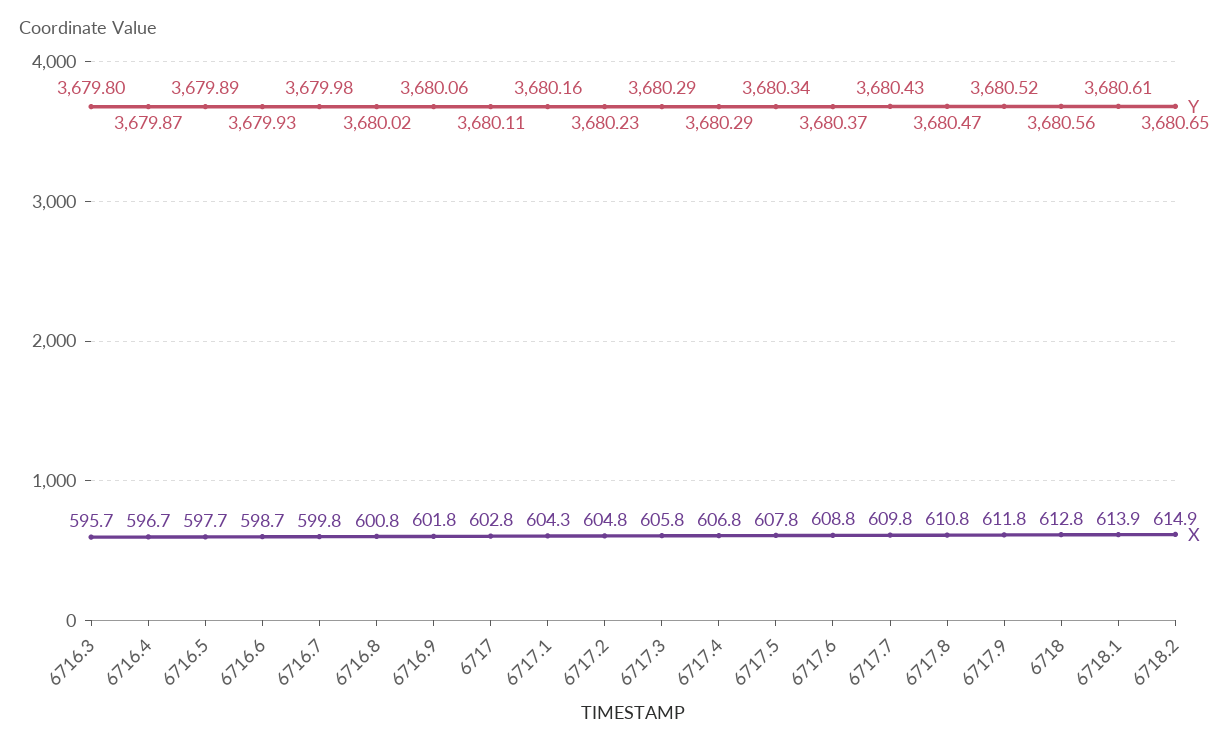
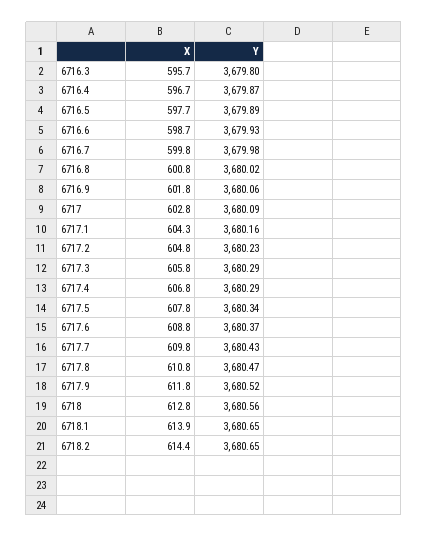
  {
    "Y": {
      "6716.3": 3679.8,
      "6716.4": 3679.87,
      "6716.5": 3679.89,
      "6716.6": 3679.93,
      "6716.7": 3679.98,
      "6716.8": 3680.02,
      "6716.9": 3680.06,
-     "6717": 3680.11,
+     "6717": 3680.09,
      "6717.1": 3680.16,
      "6717.2": 3680.23,
      "6717.3": 3680.29,
      "6717.4": 3680.29,
      "6717.5": 3680.34,
      "6717.6": 3680.37,
      "6717.7": 3680.43,
      "6717.8": 3680.47,
      "6717.9": 3680.52,
      "6718": 3680.56,
-     "6718.1": 3680.61,
+     "6718.1": 3680.65,
      "6718.2": 3680.65
    },
    "X": {
      "6716.3": 595.7,
      "6716.4": 596.7,
      "6716.5": 597.7,
      "6716.6": 598.7,
      "6716.7": 599.8,
      "6716.8": 600.8,
      "6716.9": 601.8,
      "6717": 602.8,
      "6717.1": 604.3,
      "6717.2": 604.8,
      "6717.3": 605.8,
      "6717.4": 606.8,
      "6717.5": 607.8,
      "6717.6": 608.8,
      "6717.7": 609.8,
      "6717.8": 610.8,
      "6717.9": 611.8,
      "6718": 612.8,
      "6718.1": 613.9,
-     "6718.2": 614.9
+     "6718.2": 614.4
    }
  }

